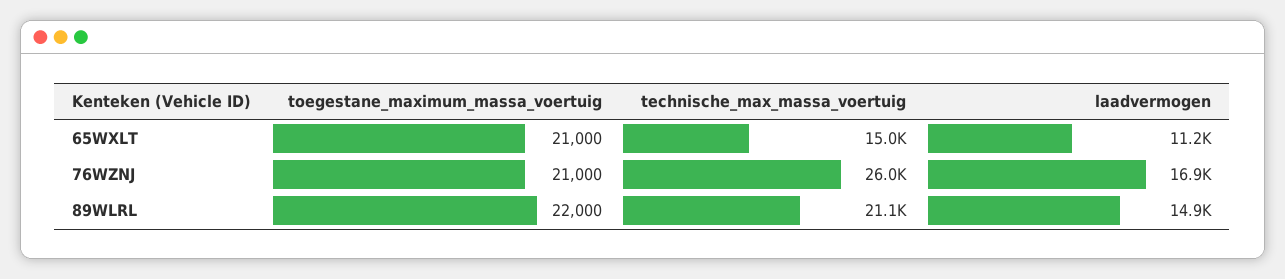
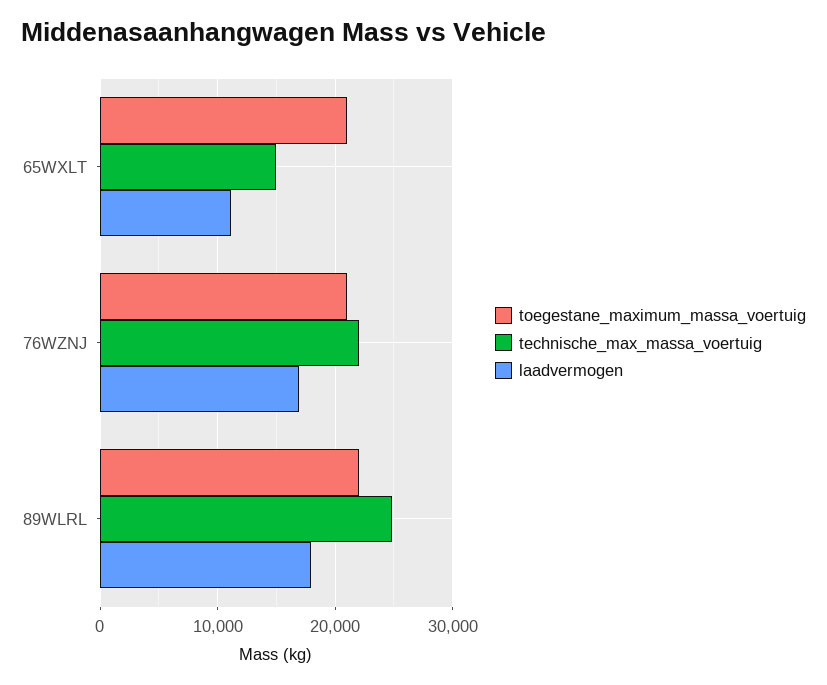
  {
    "toegestane_maximum_massa_voertuig": {
      "65WXLT": 21000,
      "76WZNJ": 21000,
      "89WLRL": 22000
    },
    "technische_max_massa_voertuig": {
      "65WXLT": 15000,
-     "76WZNJ": 26000,
+     "76WZNJ": 22000,
-     "89WLRL": 21100
+     "89WLRL": 25000
    },
    "laadvermogen": {
      "65WXLT": 11200,
      "76WZNJ": 16900,
-     "89WLRL": 14900
+     "89WLRL": 18000
    }
  }

